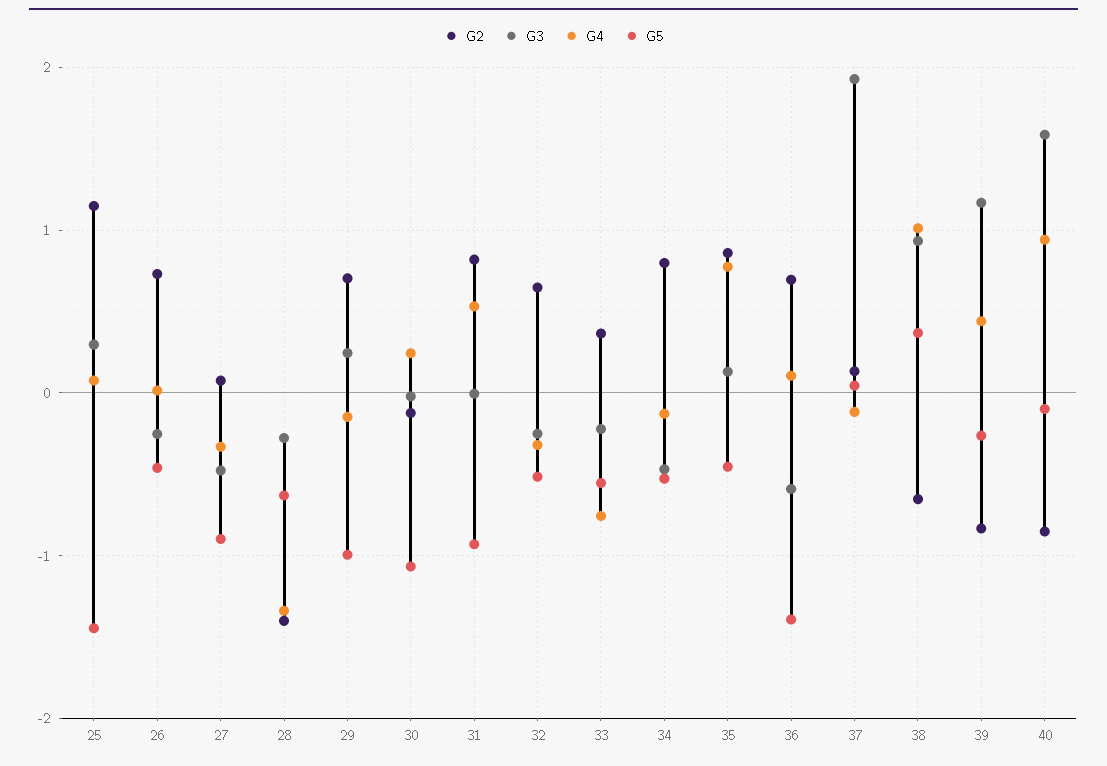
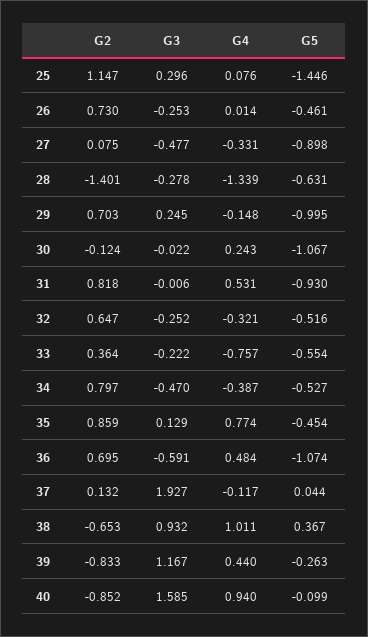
  {
    "G2": {
      "25": 1.147,
      "26": 0.73,
      "27": 0.075,
      "28": -1.401,
      "29": 0.703,
      "30": -0.124,
      "31": 0.818,
      "32": 0.647,
      "33": 0.364,
      "34": 0.797,
      "35": 0.859,
      "36": 0.695,
      "37": 0.132,
      "38": -0.653,
      "39": -0.833,
      "40": -0.852
    },
    "G3": {
      "25": 0.296,
      "26": -0.253,
      "27": -0.477,
      "28": -0.278,
      "29": 0.245,
      "30": -0.022,
      "31": -0.006,
      "32": -0.252,
      "33": -0.222,
      "34": -0.47,
      "35": 0.129,
      "36": -0.591,
      "37": 1.927,
      "38": 0.932,
      "39": 1.167,
      "40": 1.585
    },
    "G4": {
      "25": 0.076,
      "26": 0.014,
      "27": -0.331,
      "28": -1.339,
      "29": -0.148,
      "30": 0.243,
      "31": 0.531,
      "32": -0.321,
      "33": -0.757,
-     "34": -0.1,
+     "34": -0.387,
      "35": 0.774,
-     "36": 0.1,
+     "36": 0.484,
      "37": -0.117,
      "38": 1.011,
      "39": 0.44,
      "40": 0.94
    },
    "G5": {
      "25": -1.446,
      "26": -0.461,
      "27": -0.898,
      "28": -0.631,
      "29": -0.995,
      "30": -1.067,
      "31": -0.93,
      "32": -0.516,
      "33": -0.554,
      "34": -0.527,
      "35": -0.454,
-     "36": -1.4,
+     "36": -1.074,
      "37": 0.044,
      "38": 0.367,
      "39": -0.263,
      "40": -0.099
    }
  }

